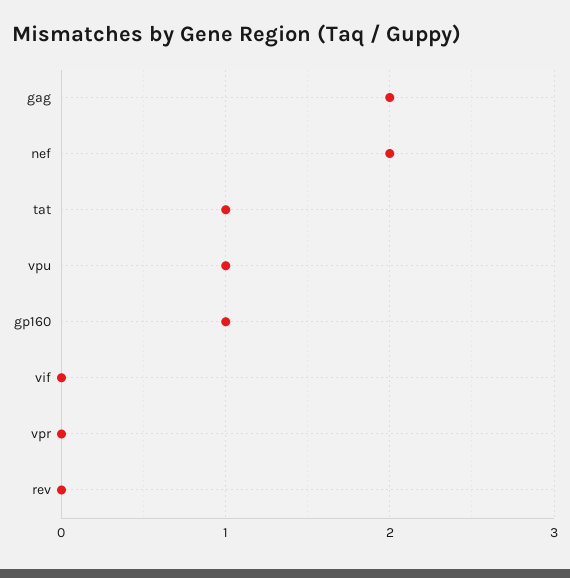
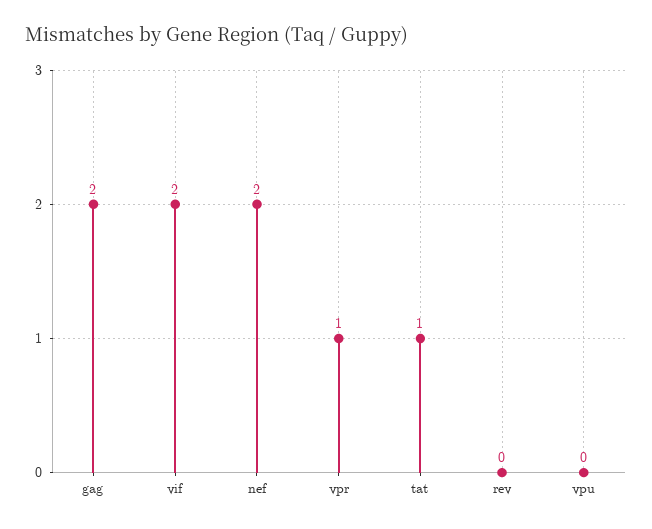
  {
    "gag": 2,
    "nef": 2,
    "tat": 1,
-   "vpu": 1,
+   "vpu": 0,
-   "gp160": 1,
-   "vif": 0,
+   "vif": 2,
-   "vpr": 0,
+   "vpr": 1,
    "rev": 0
  }

